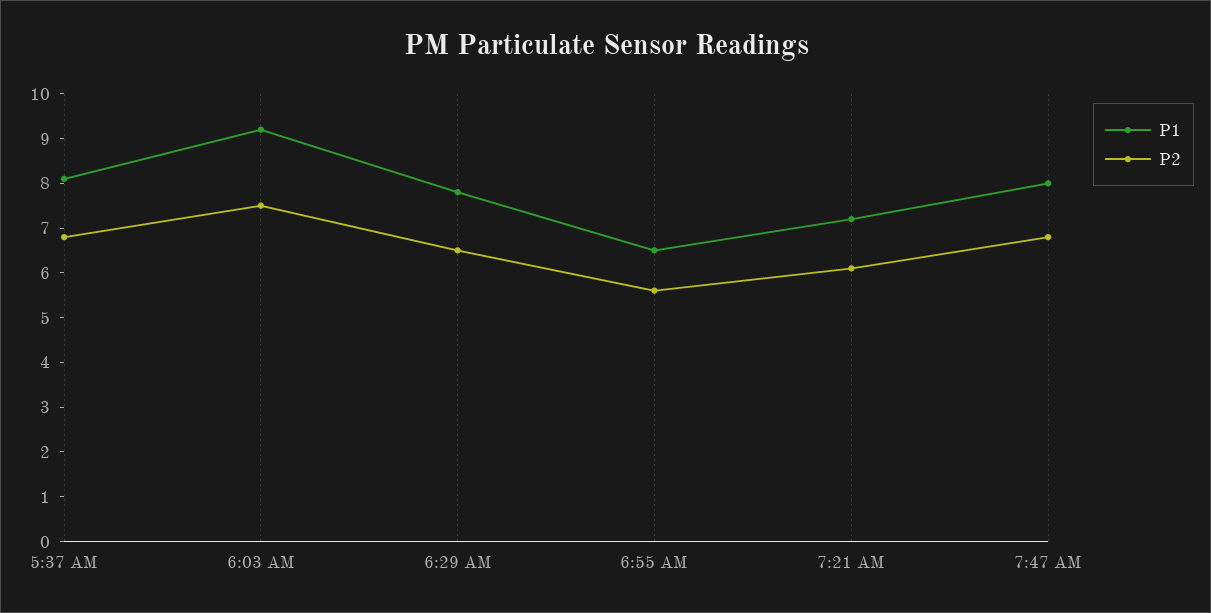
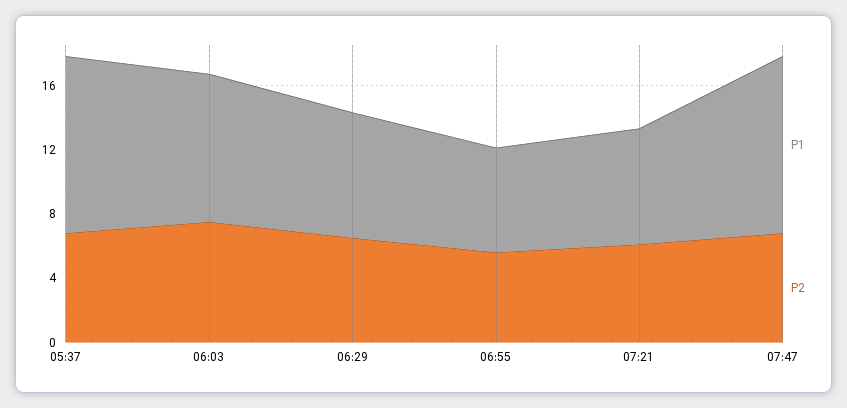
  {
    "P1": {
-     "5:37 AM": 8,
+     "5:37 AM": 11,
      "6:03 AM": 9,
      "6:29 AM": 8,
      "6:55 AM": 6.5,
      "7:21 AM": 7,
-     "7:47 AM": 8
+     "7:47 AM": 11
    },
    "P2": {
      "5:37 AM": 7,
      "6:03 AM": 7.5,
      "6:29 AM": 6.5,
      "6:55 AM": 5.5,
      "7:21 AM": 6,
      "7:47 AM": 7
    }
  }

